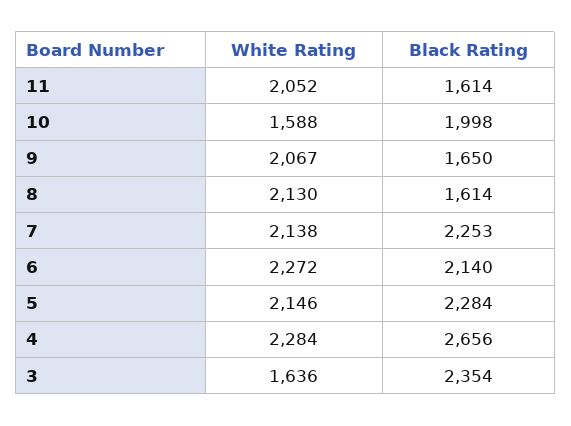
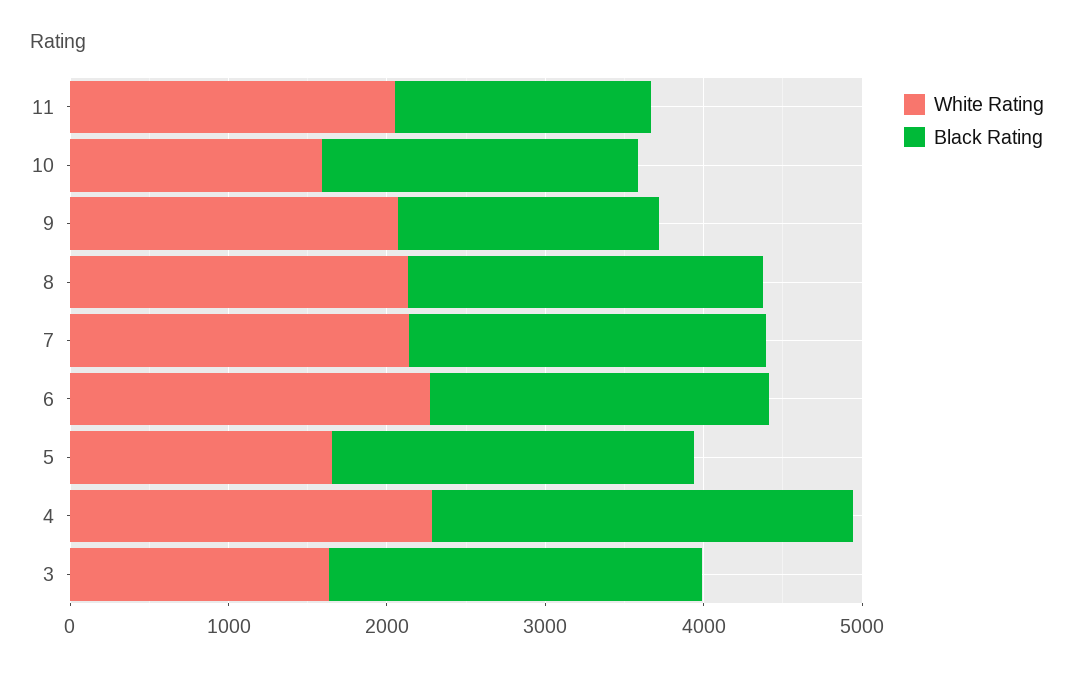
  {
    "White Rating": {
      "11": 2052,
      "10": 1588,
      "9": 2067,
      "8": 2130,
      "7": 2138,
      "6": 2272,
-     "5": 2146,
+     "5": 1600,
      "4": 2284,
      "3": 1636
    },
    "Black Rating": {
      "11": 1614,
      "10": 1998,
      "9": 1650,
-     "8": 1614,
+     "8": 2200,
      "7": 2253,
      "6": 2140,
      "5": 2284,
      "4": 2656,
      "3": 2354
    }
  }

